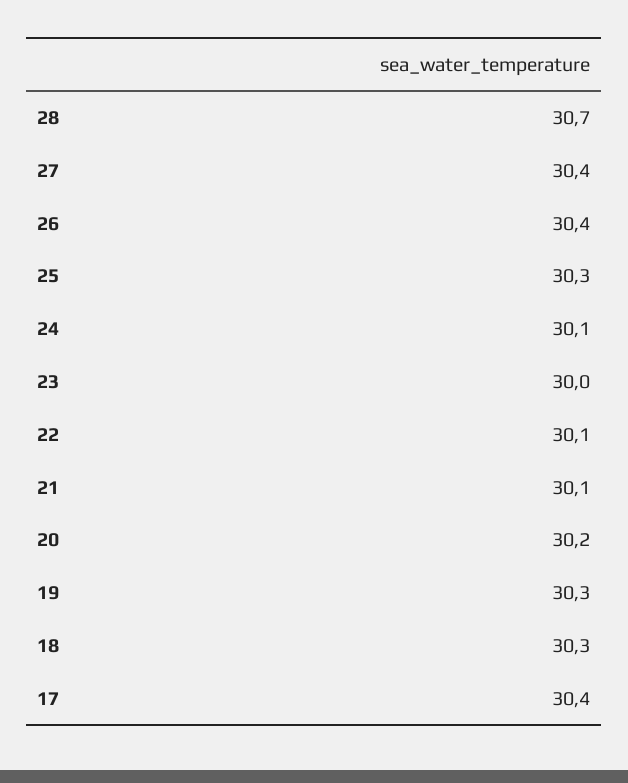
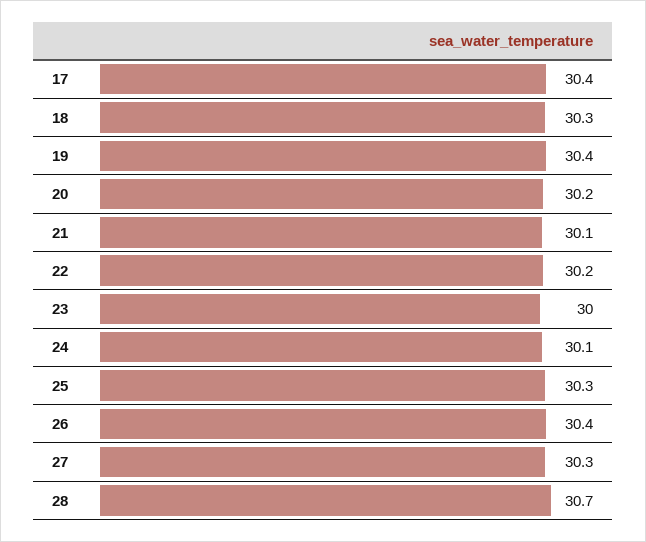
  {
    "28": 30.7,
-   "27": 30.4,
+   "27": 30.3,
    "26": 30.4,
    "25": 30.3,
    "24": 30.1,
    "23": 30,
-   "22": 30.1,
+   "22": 30.2,
    "21": 30.1,
    "20": 30.2,
-   "19": 30.3,
+   "19": 30.4,
    "18": 30.3,
    "17": 30.4
  }

